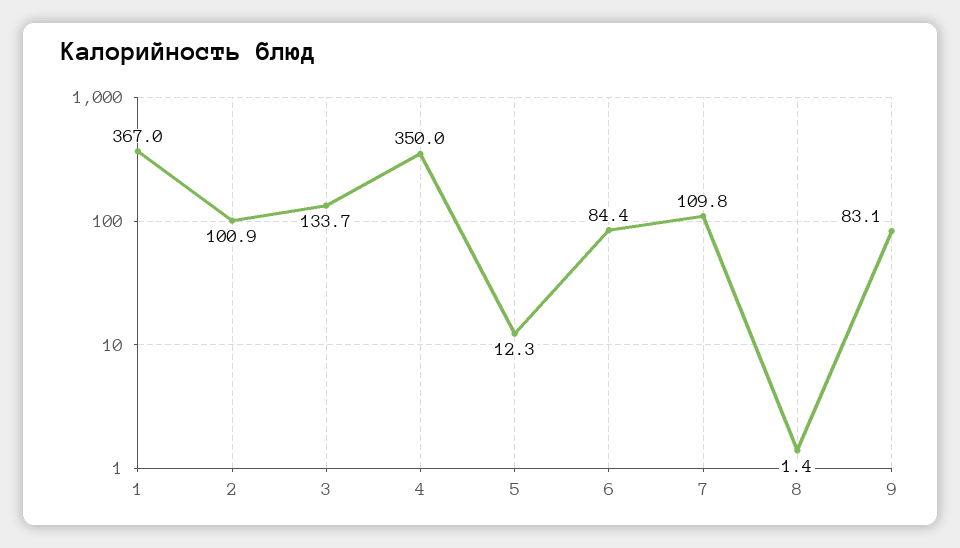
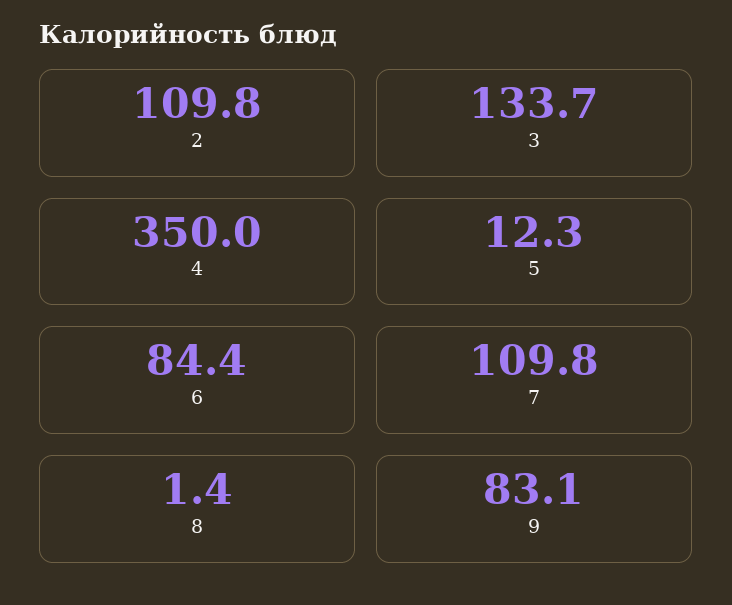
  {
-   "1": 367,
-   "2": 100.9,
+   "2": 109.8,
    "3": 133.7,
    "4": 350,
    "5": 12.3,
    "6": 84.4,
    "7": 109.8,
    "8": 1.4,
    "9": 83.1
  }

